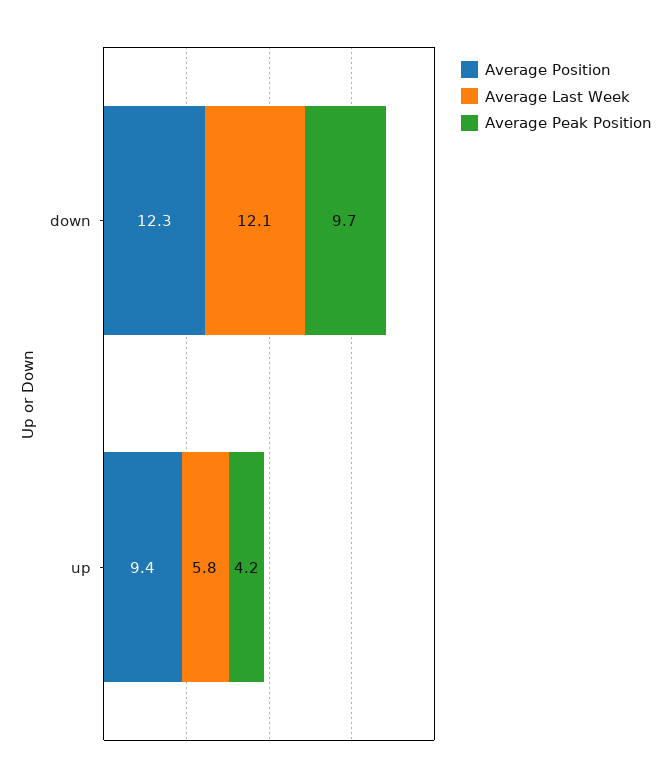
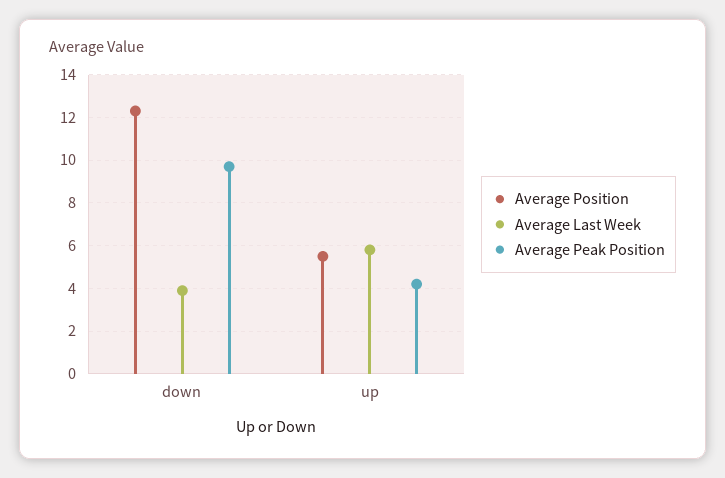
  {
    "Average Position": {
      "down": 12.3,
-     "up": 9.4
+     "up": 5.5
    },
    "Average Last Week": {
-     "down": 12.1,
+     "down": 4,
      "up": 5.8
    },
    "Average Peak Position": {
      "down": 9.7,
      "up": 4.2
    }
  }

